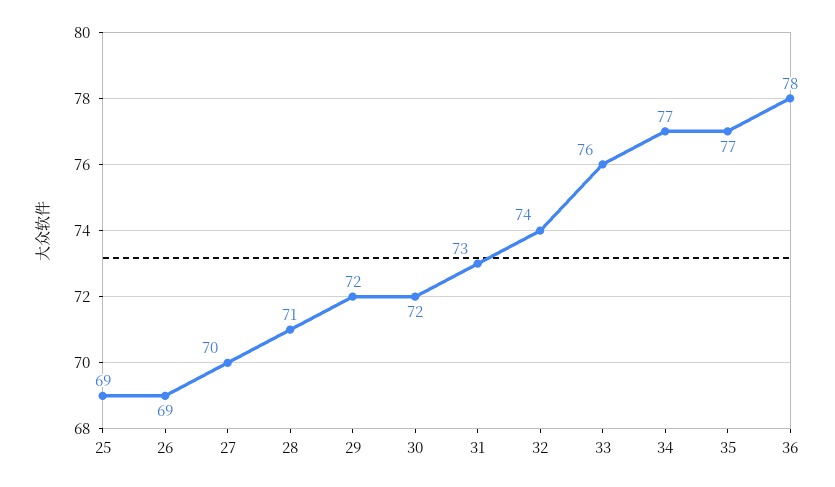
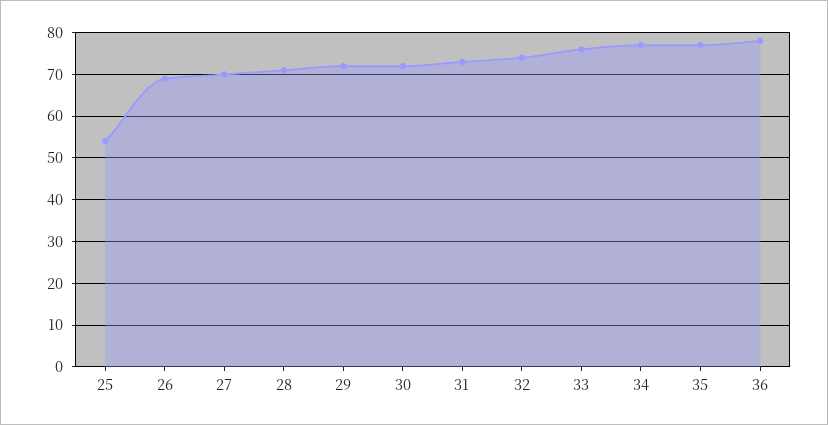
  {
-   "25": 69,
+   "25": 55,
    "26": 69,
    "27": 70,
    "28": 71,
    "29": 72,
    "30": 72,
    "31": 73,
    "32": 74,
    "33": 76,
    "34": 77,
    "35": 77,
    "36": 78
  }

